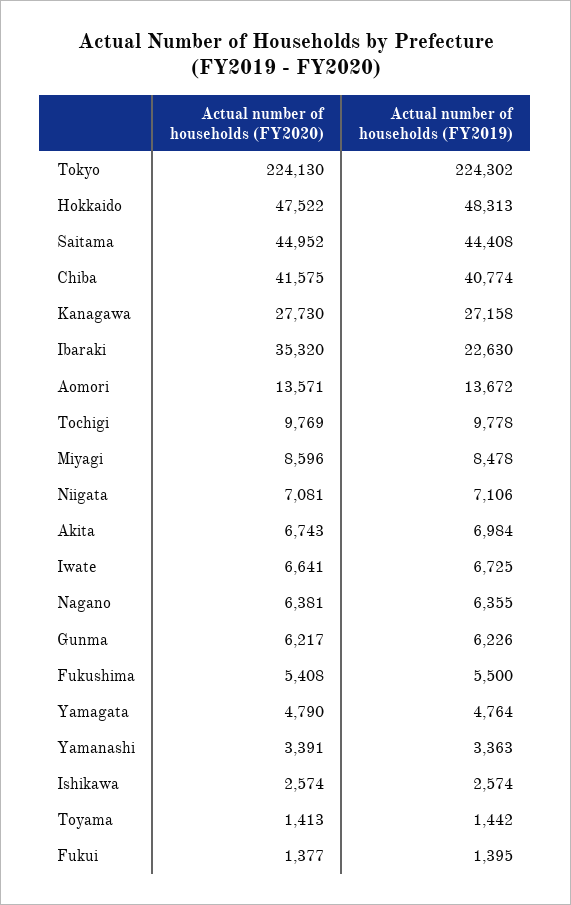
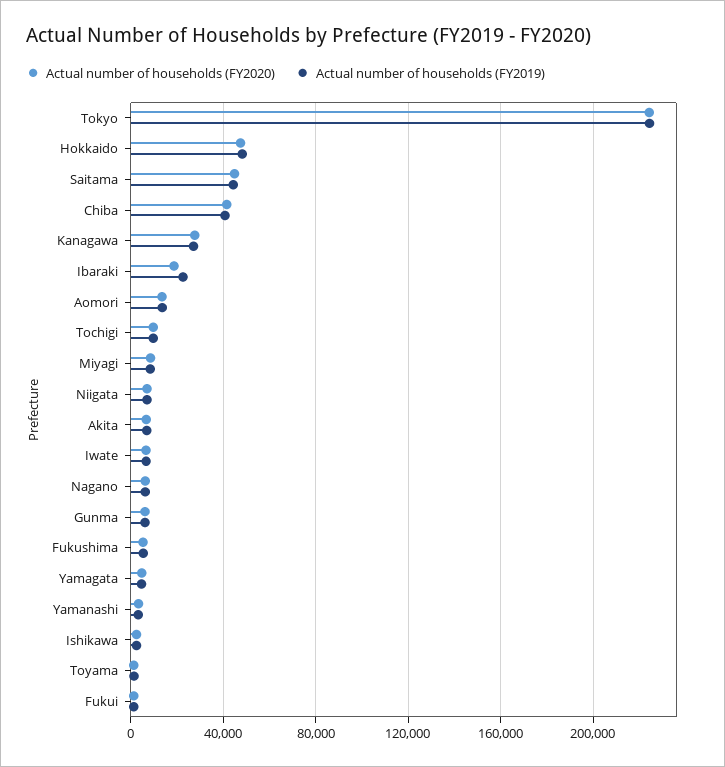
  {
    "Actual number of households (FY2020)": {
      "Tokyo": 224130,
      "Hokkaido": 47522,
      "Saitama": 44952,
      "Chiba": 41575,
      "Kanagawa": 27730,
-     "Ibaraki": 35320,
+     "Ibaraki": 20000,
      "Aomori": 13571,
      "Tochigi": 9769,
      "Miyagi": 8596,
      "Niigata": 7081,
      "Akita": 6743,
      "Iwate": 6641,
      "Nagano": 6381,
      "Gunma": 6217,
      "Fukushima": 5408,
      "Yamagata": 4790,
      "Yamanashi": 3391,
      "Ishikawa": 2574,
      "Toyama": 1413,
      "Fukui": 1377
    },
    "Actual number of households (FY2019)": {
      "Tokyo": 224302,
      "Hokkaido": 48313,
      "Saitama": 44408,
      "Chiba": 40774,
      "Kanagawa": 27158,
      "Ibaraki": 22630,
      "Aomori": 13672,
      "Tochigi": 9778,
      "Miyagi": 8478,
      "Niigata": 7106,
      "Akita": 6984,
      "Iwate": 6725,
      "Nagano": 6355,
      "Gunma": 6226,
      "Fukushima": 5500,
      "Yamagata": 4764,
      "Yamanashi": 3363,
      "Ishikawa": 2574,
      "Toyama": 1442,
      "Fukui": 1395
    }
  }

